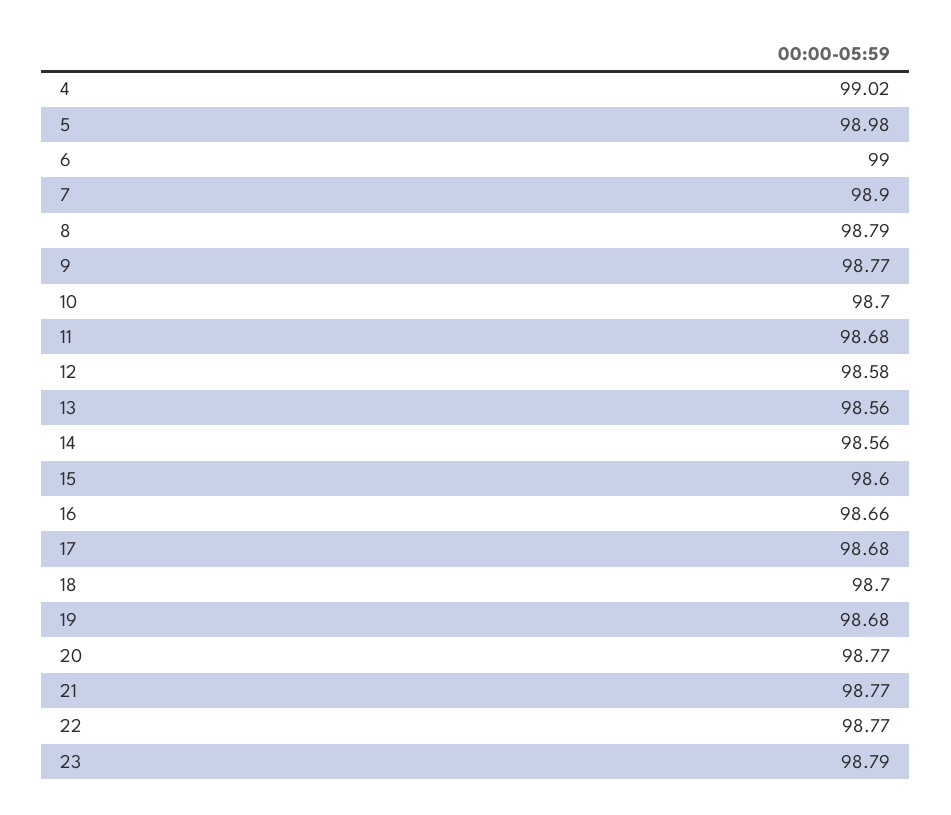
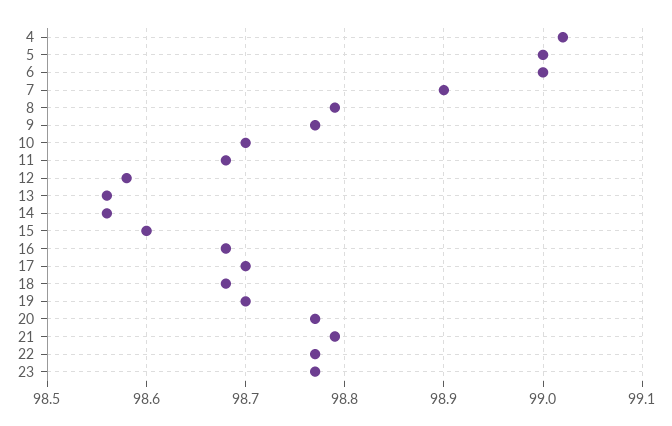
  {
    "4": 99.02,
-   "5": 98.98,
+   "5": 99,
    "6": 99,
    "7": 98.9,
    "8": 98.79,
    "9": 98.77,
    "10": 98.7,
    "11": 98.68,
    "12": 98.58,
    "13": 98.56,
    "14": 98.56,
    "15": 98.6,
-   "16": 98.66,
+   "16": 98.68,
-   "17": 98.68,
+   "17": 98.7,
-   "18": 98.7,
+   "18": 98.68,
-   "19": 98.68,
+   "19": 98.7,
    "20": 98.77,
-   "21": 98.77,
+   "21": 98.79,
    "22": 98.77,
-   "23": 98.79
+   "23": 98.77
  }

